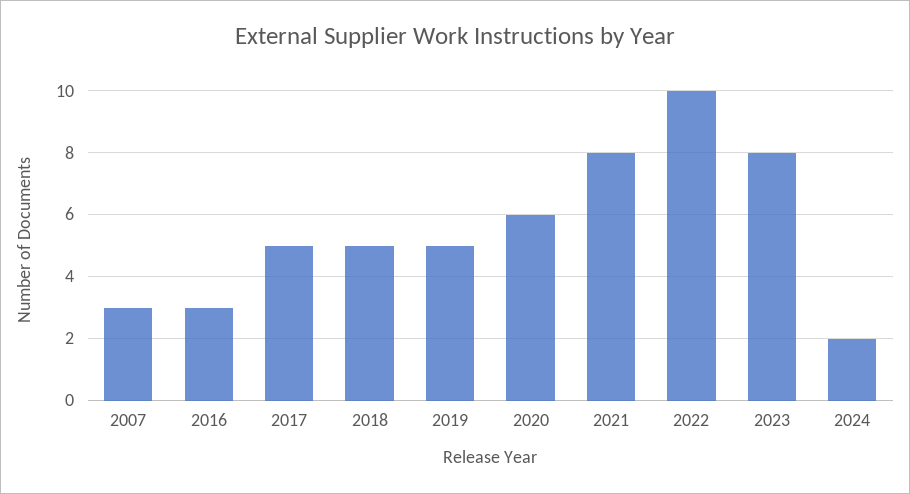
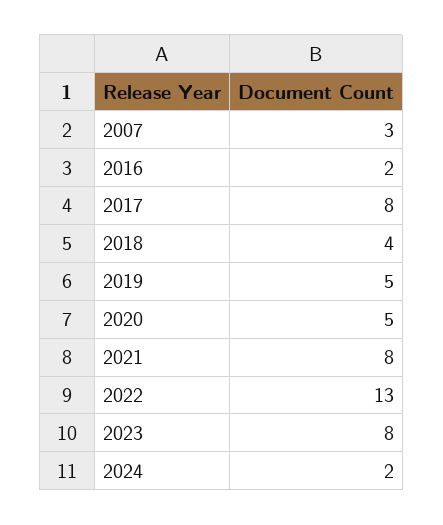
  {
    "2007": 3,
-   "2016": 3,
+   "2016": 2,
-   "2017": 5,
+   "2017": 8,
-   "2018": 5,
+   "2018": 4,
    "2019": 5,
-   "2020": 6,
+   "2020": 5,
    "2021": 8,
-   "2022": 10,
+   "2022": 13,
    "2023": 8,
    "2024": 2
  }

